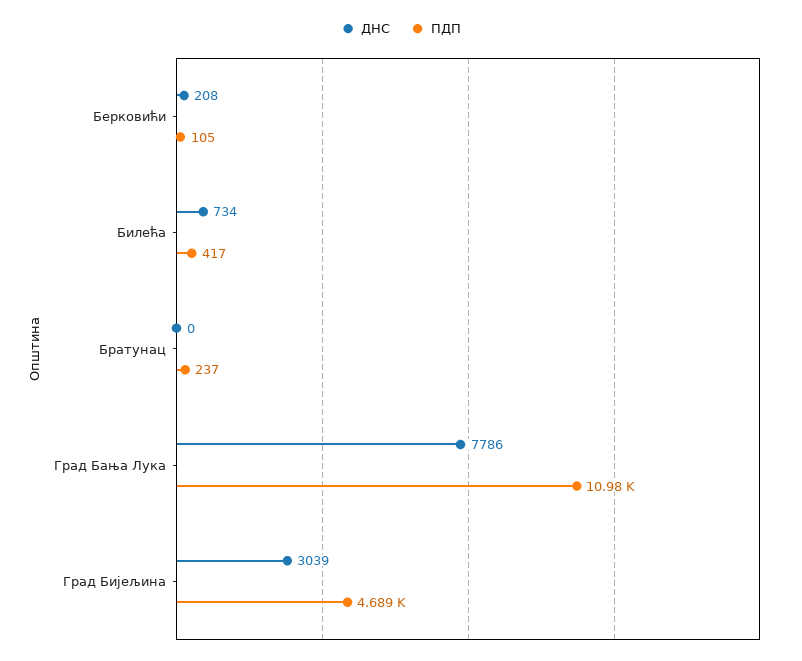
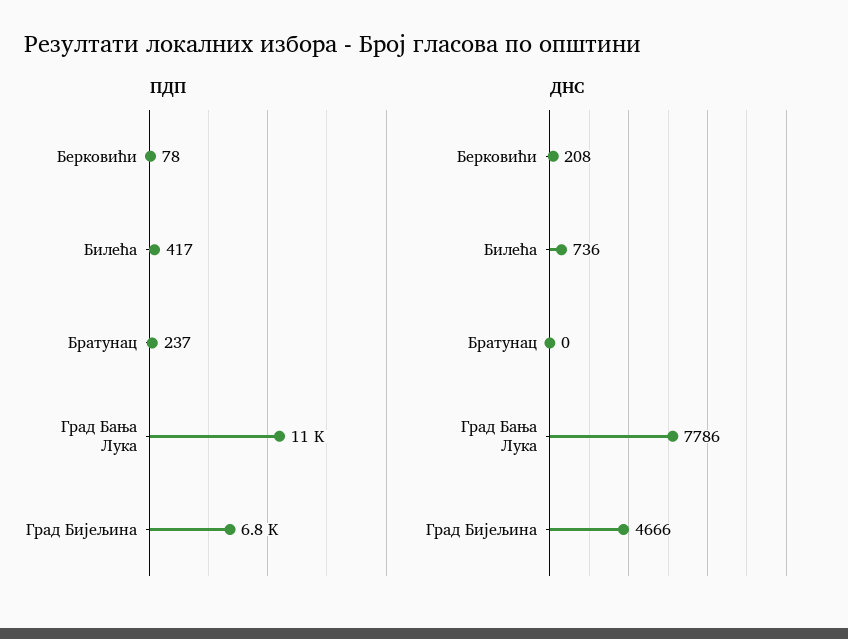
  {
    "ДНС": {
      "Берковићи": 208,
-     "Билећа": 734,
+     "Билећа": 736,
      "Братунац": 0,
      "Град Бања Лука": 7786,
-     "Град Бијељина": 3039
+     "Град Бијељина": 4666
    },
    "ПДП": {
-     "Берковићи": 105,
+     "Берковићи": 78,
      "Билећа": 417,
      "Братунац": 237,
      "Град Бања Лука": 10980,
-     "Град Бијељина": 4689
+     "Град Бијељина": 6800
    }
  }

